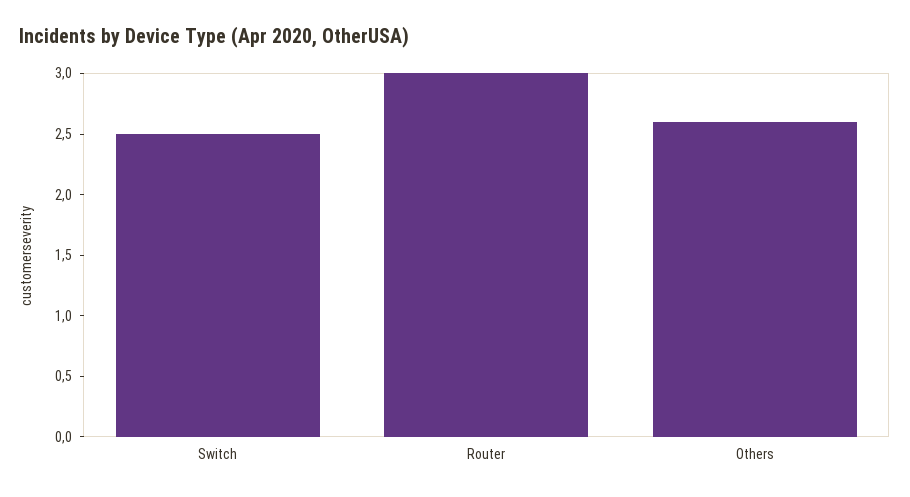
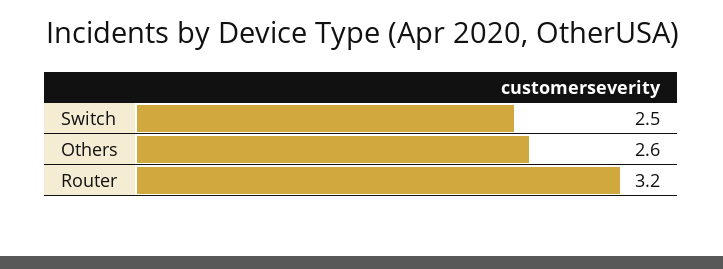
  {
    "Switch": 2.5,
-   "Router": 3,
+   "Router": 3.2,
    "Others": 2.6
  }

